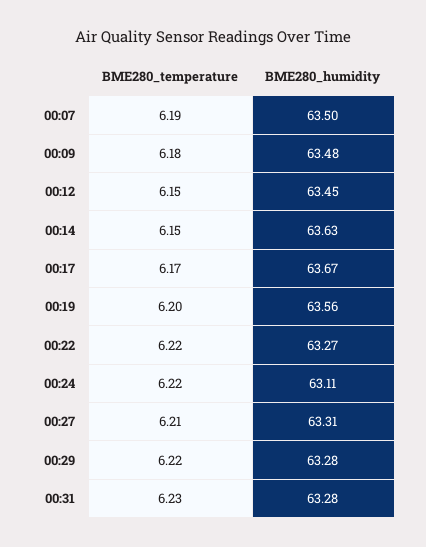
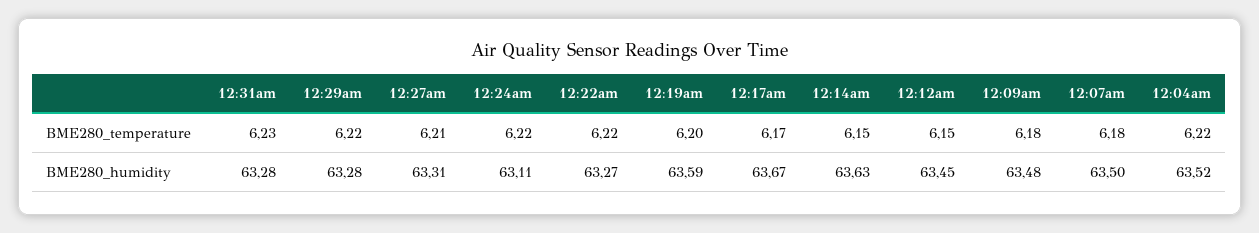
  {
    "BME280_temperature": {
-     "00:07": 6.19,
+     "00:07": 6.18,
      "00:09": 6.18,
      "00:12": 6.15,
      "00:14": 6.15,
      "00:17": 6.17,
      "00:19": 6.2,
      "00:22": 6.22,
      "00:24": 6.22,
      "00:27": 6.21,
      "00:29": 6.22,
-     "00:31": 6.23
+     "00:31": 6.23,
+     "12:04am": 6.22
    },
    "BME280_humidity": {
      "00:07": 63.5,
      "00:09": 63.48,
      "00:12": 63.45,
      "00:14": 63.63,
      "00:17": 63.67,
-     "00:19": 63.56,
+     "00:19": 63.59,
      "00:22": 63.27,
      "00:24": 63.11,
      "00:27": 63.31,
      "00:29": 63.28,
-     "00:31": 63.28
+     "00:31": 63.28,
+     "12:04am": 63.52
    }
  }

